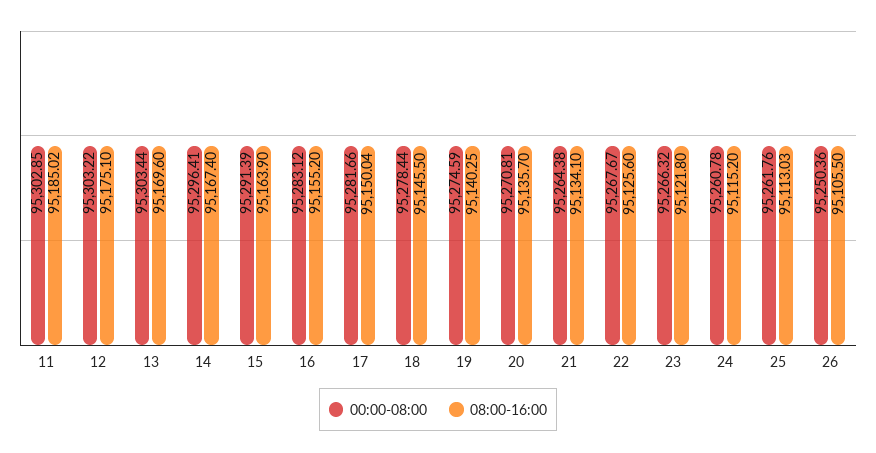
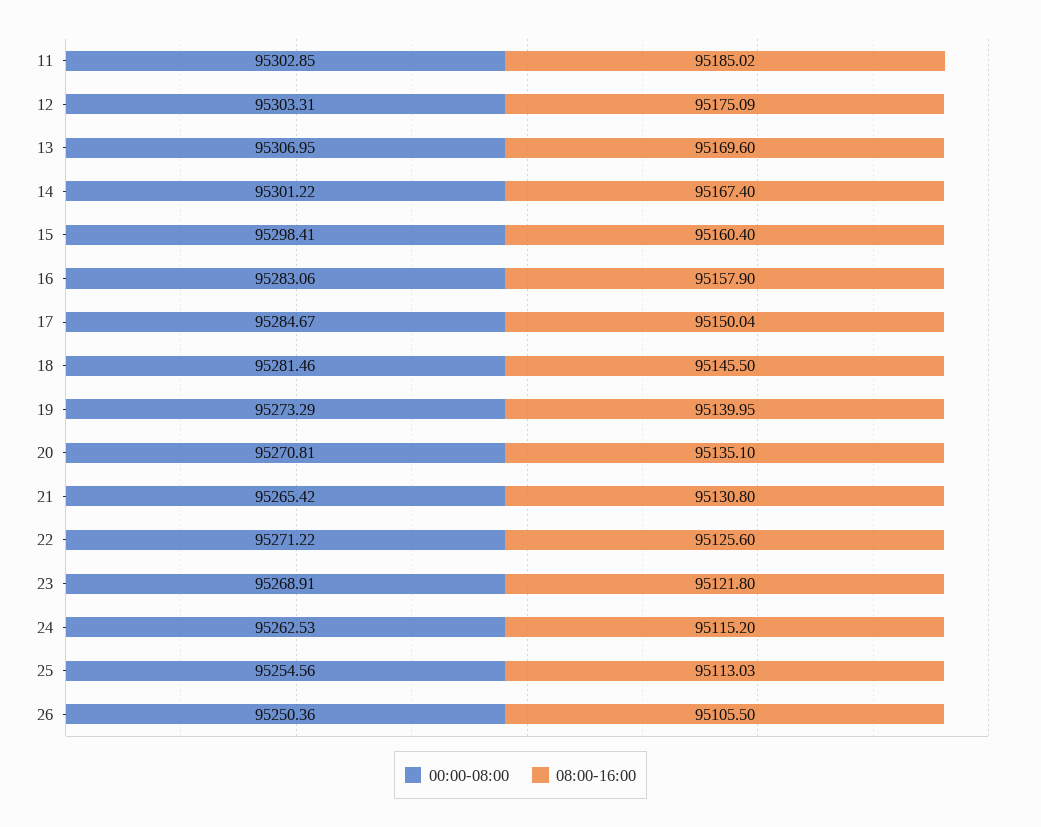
  {
    "00:00-08:00": {
      "11": 95302.85,
-     "12": 95303.22,
+     "12": 95303.31,
-     "13": 95303.44,
+     "13": 95306.95,
-     "14": 95296.41,
+     "14": 95301.22,
-     "15": 95291.39,
+     "15": 95298.41,
-     "16": 95283.12,
+     "16": 95283.06,
-     "17": 95281.66,
+     "17": 95284.67,
-     "18": 95278.44,
+     "18": 95281.46,
-     "19": 95274.59,
+     "19": 95273.29,
      "20": 95270.81,
-     "21": 95264.38,
+     "21": 95265.42,
-     "22": 95267.67,
+     "22": 95271.22,
-     "23": 95266.32,
+     "23": 95268.91,
-     "24": 95260.78,
+     "24": 95262.53,
-     "25": 95261.76,
+     "25": 95254.56,
      "26": 95250.36
    },
    "08:00-16:00": {
      "11": 95185.02,
-     "12": 95175.1,
+     "12": 95175.09,
      "13": 95169.6,
      "14": 95167.4,
-     "15": 95163.9,
+     "15": 95160.4,
-     "16": 95155.2,
+     "16": 95157.9,
      "17": 95150.04,
      "18": 95145.5,
-     "19": 95140.25,
+     "19": 95139.95,
-     "20": 95135.7,
+     "20": 95135.1,
-     "21": 95134.1,
+     "21": 95130.8,
      "22": 95125.6,
      "23": 95121.8,
      "24": 95115.2,
      "25": 95113.03,
      "26": 95105.5
    }
  }

